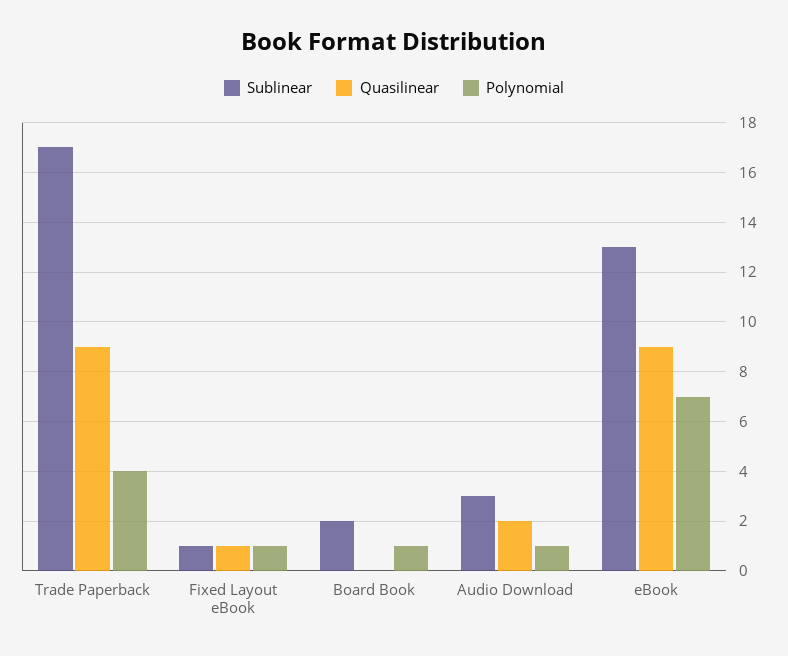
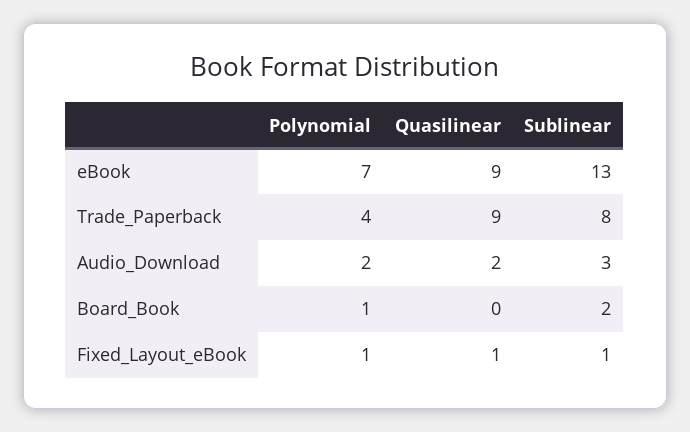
  {
    "Sublinear": {
-     "Trade Paperback": 17,
+     "Trade Paperback": 8,
      "Fixed Layout eBook": 1,
      "Board Book": 2,
      "Audio Download": 3,
      "eBook": 13
    },
    "Quasilinear": {
      "Trade Paperback": 9,
      "Fixed Layout eBook": 1,
      "Board Book": 0,
      "Audio Download": 2,
      "eBook": 9
    },
    "Polynomial": {
      "Trade Paperback": 4,
      "Fixed Layout eBook": 1,
      "Board Book": 1,
-     "Audio Download": 1,
+     "Audio Download": 2,
      "eBook": 7
    }
  }

